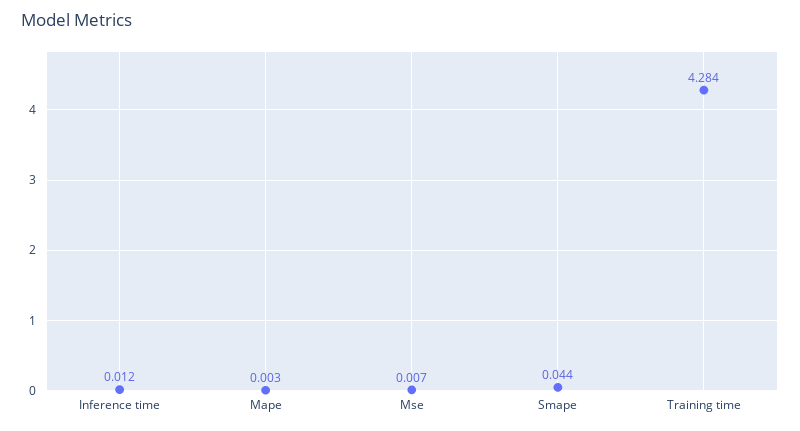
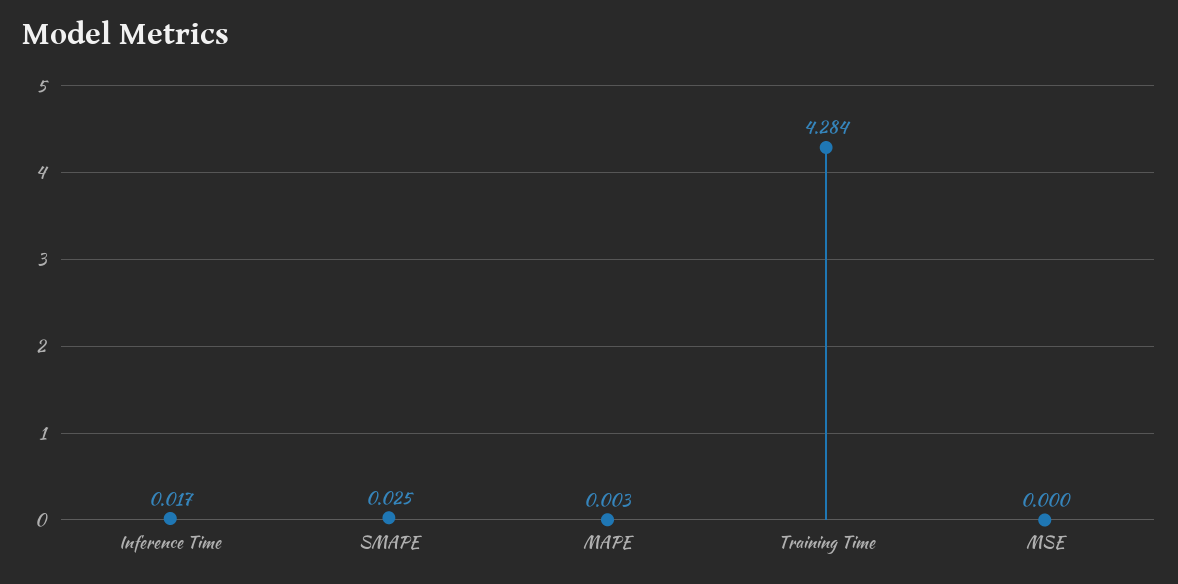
  {
-   "Inference time": 0.012,
+   "Inference time": 0.017,
    "Mape": 0.003,
-   "Mse": 0.007,
+   "Mse": 0,
-   "Smape": 0.044,
+   "Smape": 0.025,
    "Training time": 4.284
  }

